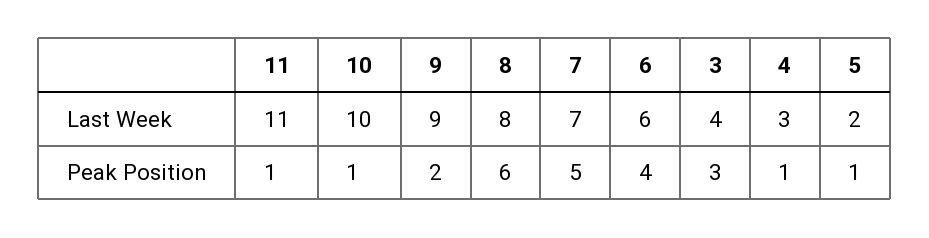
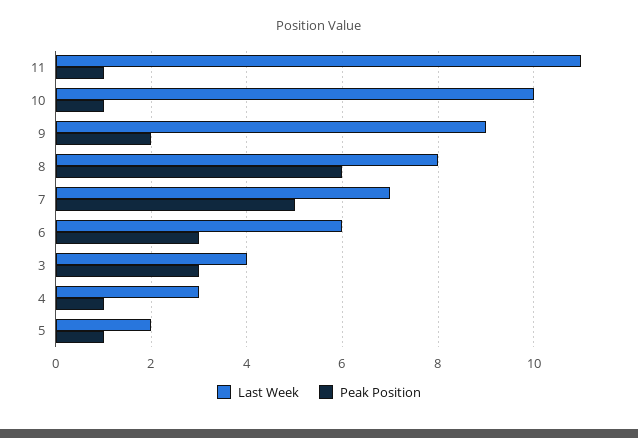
  {
    "Last Week": {
      "11": 11,
      "10": 10,
      "9": 9,
      "8": 8,
      "7": 7,
      "6": 6,
      "3": 4,
      "4": 3,
      "5": 2
    },
    "Peak Position": {
      "11": 1,
      "10": 1,
      "9": 2,
      "8": 6,
      "7": 5,
-     "6": 4,
+     "6": 3,
      "3": 3,
      "4": 1,
      "5": 1
    }
  }

